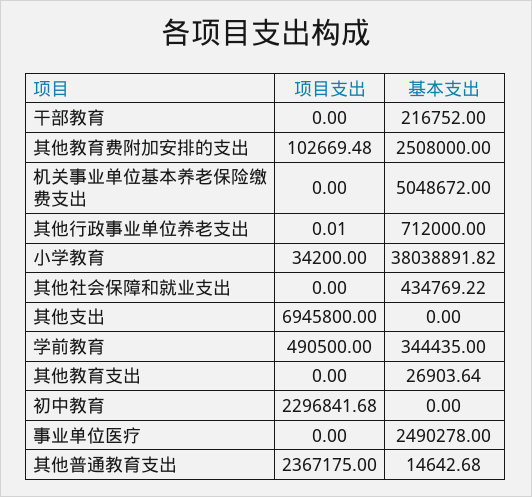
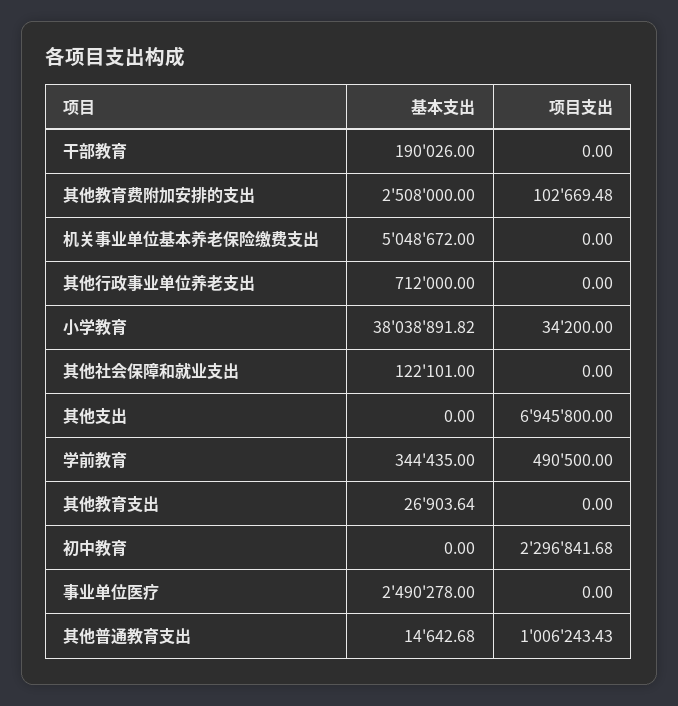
  {
    "项目支出": {
      "干部教育": 0,
      "其他教育费附加安排的支出": 102669.48,
      "机关事业单位基本养老保险缴费支出": 0,
-     "其他行政事业单位养老支出": 0.01,
+     "其他行政事业单位养老支出": 0,
      "小学教育": 34200,
      "其他社会保障和就业支出": 0,
      "其他支出": 6945800,
      "学前教育": 490500,
      "其他教育支出": 0,
      "初中教育": 2296841.68,
      "事业单位医疗": 0,
-     "其他普通教育支出": 2367175
+     "其他普通教育支出": 1006243.43
    },
    "基本支出": {
-     "干部教育": 216752,
+     "干部教育": 190026,
      "其他教育费附加安排的支出": 2508000,
      "机关事业单位基本养老保险缴费支出": 5048672,
      "其他行政事业单位养老支出": 712000,
      "小学教育": 38038891.82,
-     "其他社会保障和就业支出": 434769.22,
+     "其他社会保障和就业支出": 122101,
      "其他支出": 0,
      "学前教育": 344435,
      "其他教育支出": 26903.64,
      "初中教育": 0,
      "事业单位医疗": 2490278,
      "其他普通教育支出": 14642.68
    }
  }

